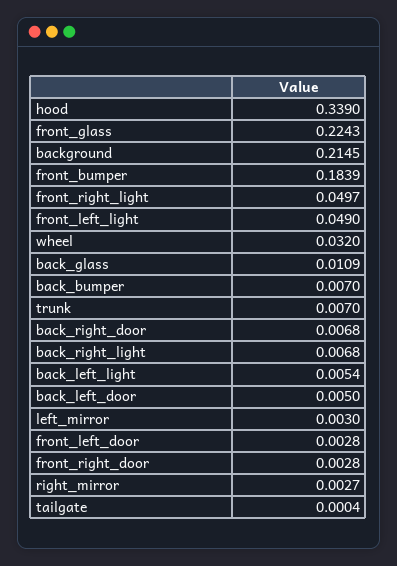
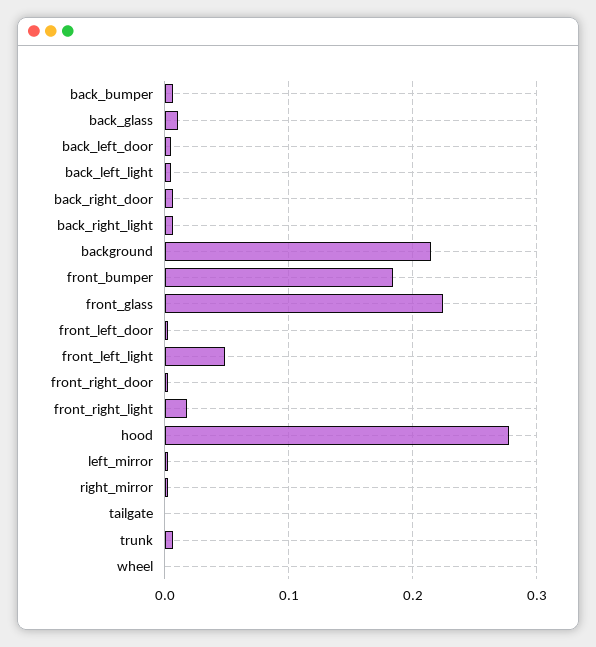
  {
-   "hood": 0.339,
+   "hood": 0.28,
    "front_glass": 0.2243,
    "background": 0.2145,
    "front_bumper": 0.1839,
-   "front_right_light": 0.0497,
+   "front_right_light": 0.02,
    "front_left_light": 0.049,
-   "wheel": 0.032,
+   "wheel": 0,
    "back_glass": 0.0109,
    "back_bumper": 0.007,
    "trunk": 0.007,
    "back_right_door": 0.0068,
    "back_right_light": 0.0068,
    "back_left_light": 0.0054,
    "back_left_door": 0.005,
    "left_mirror": 0.003,
    "front_left_door": 0.0028,
    "front_right_door": 0.0028,
    "right_mirror": 0.0027,
    "tailgate": 0.0004
  }

